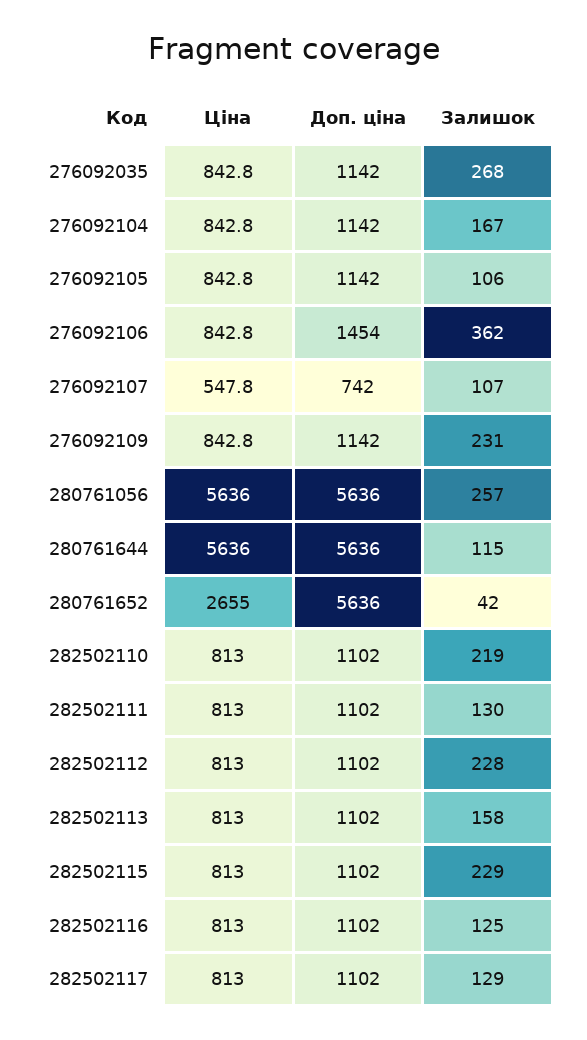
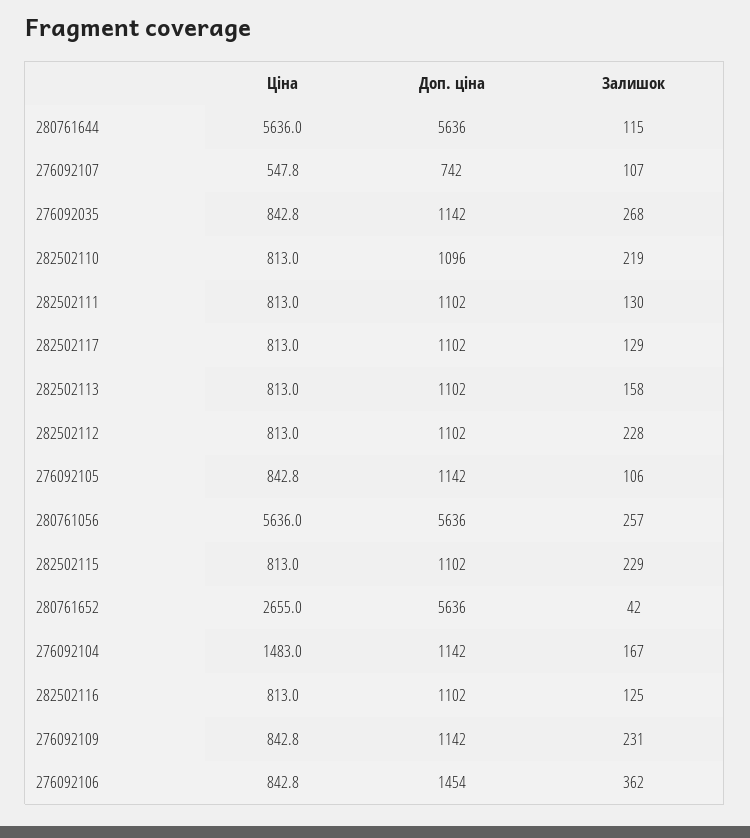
  {
    "Ціна": {
      "276092035": 842.8,
-     "276092104": 842.8,
+     "276092104": 1483,
      "276092105": 842.8,
      "276092106": 842.8,
      "276092107": 547.8,
      "276092109": 842.8,
      "280761056": 5636,
      "280761644": 5636,
      "280761652": 2655,
      "282502110": 813,
      "282502111": 813,
      "282502112": 813,
      "282502113": 813,
      "282502115": 813,
      "282502116": 813,
      "282502117": 813
    },
    "Доп. ціна": {
      "276092035": 1142,
      "276092104": 1142,
      "276092105": 1142,
      "276092106": 1454,
      "276092107": 742,
      "276092109": 1142,
      "280761056": 5636,
      "280761644": 5636,
      "280761652": 5636,
-     "282502110": 1102,
+     "282502110": 1096,
      "282502111": 1102,
      "282502112": 1102,
      "282502113": 1102,
      "282502115": 1102,
      "282502116": 1102,
      "282502117": 1102
    },
    "Залишок": {
      "276092035": 268,
      "276092104": 167,
      "276092105": 106,
      "276092106": 362,
      "276092107": 107,
      "276092109": 231,
      "280761056": 257,
      "280761644": 115,
      "280761652": 42,
      "282502110": 219,
      "282502111": 130,
      "282502112": 228,
      "282502113": 158,
      "282502115": 229,
      "282502116": 125,
      "282502117": 129
    }
  }

